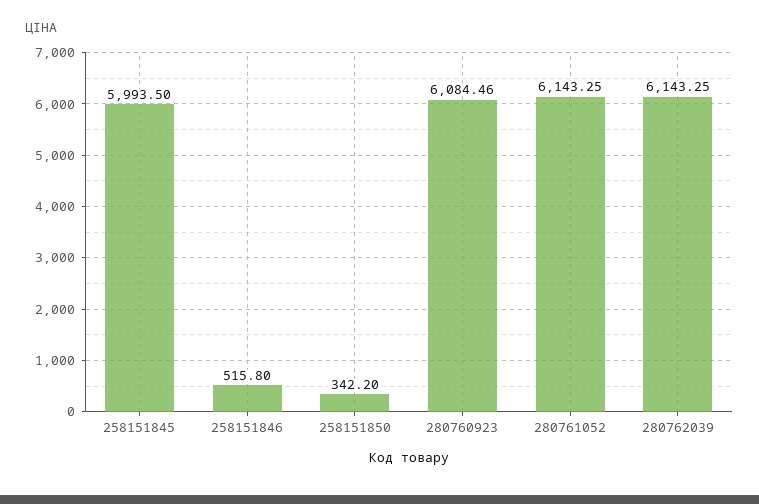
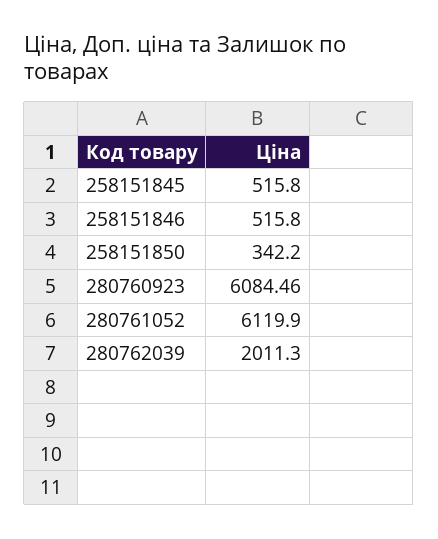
  {
-   "258151845": 5993.5,
+   "258151845": 515.8,
    "258151846": 515.8,
    "258151850": 342.2,
    "280760923": 6084.46,
-   "280761052": 6143.25,
+   "280761052": 6119.9,
-   "280762039": 6143.25
+   "280762039": 2011.3
  }

